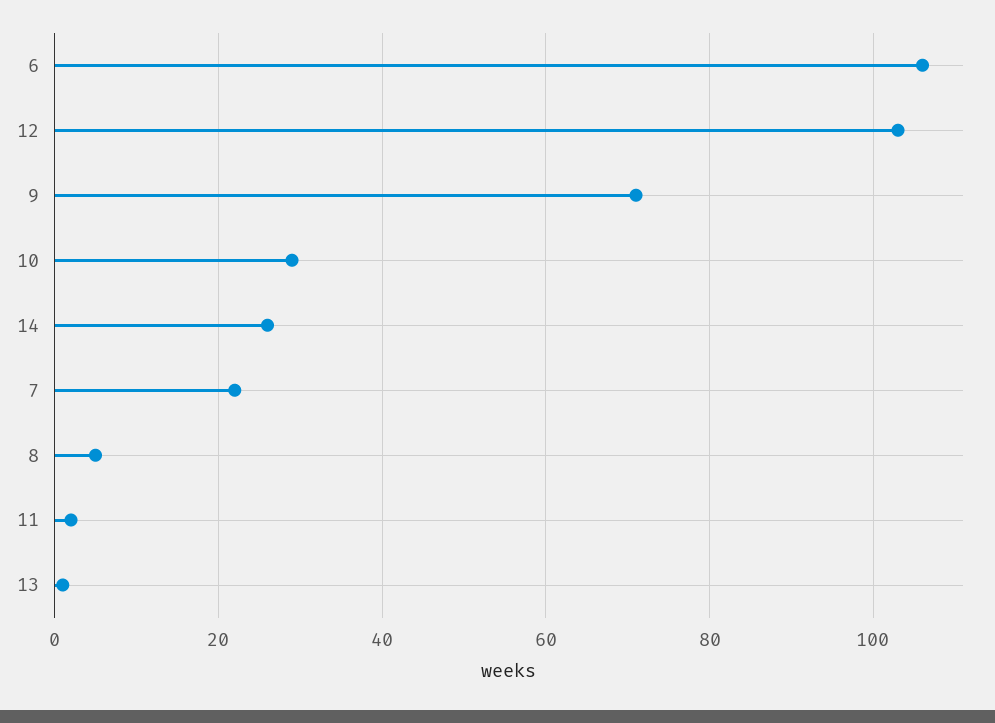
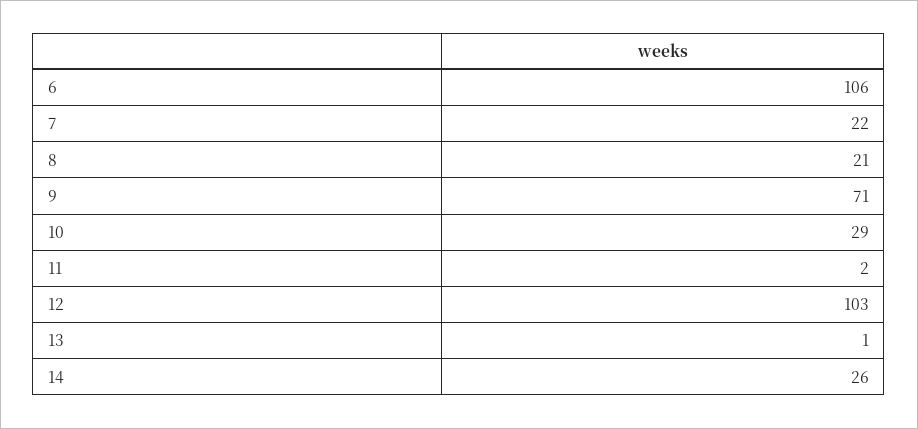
  {
    "6": 106,
    "12": 103,
    "9": 71,
    "10": 29,
    "14": 26,
    "7": 22,
-   "8": 5,
+   "8": 21,
    "11": 2,
    "13": 1
  }

